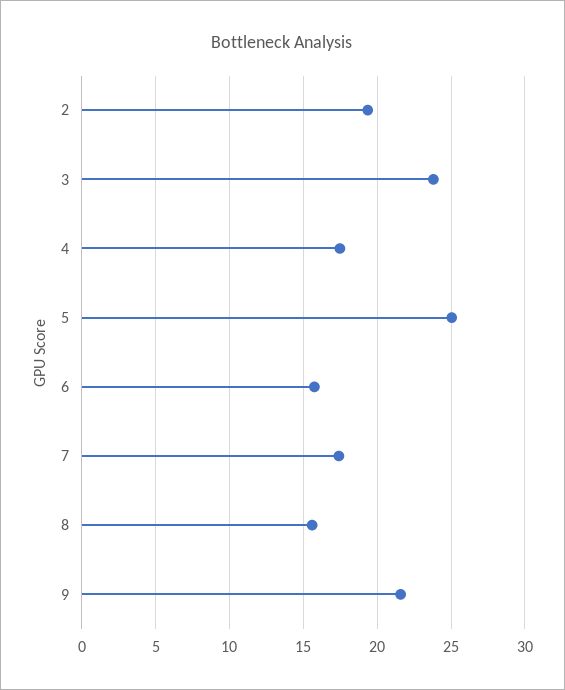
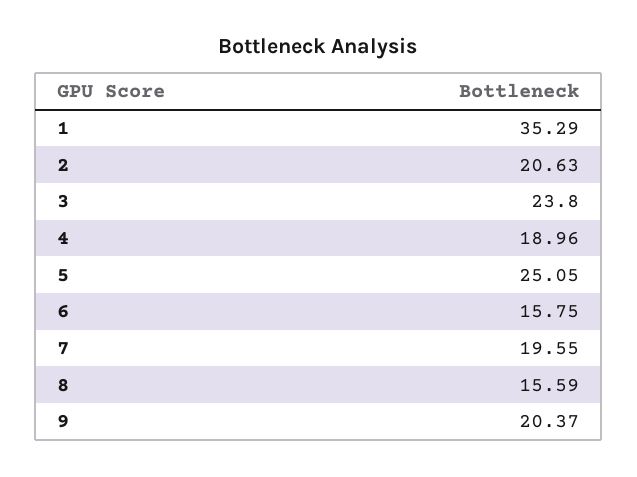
  {
-   "2": 19.5,
+   "2": 20.63,
    "3": 23.8,
-   "4": 17.5,
+   "4": 18.96,
    "5": 25.05,
    "6": 15.75,
-   "7": 17.5,
+   "7": 19.55,
    "8": 15.59,
-   "9": 21.5
+   "9": 20.37,
+   "1": 35.29
  }

